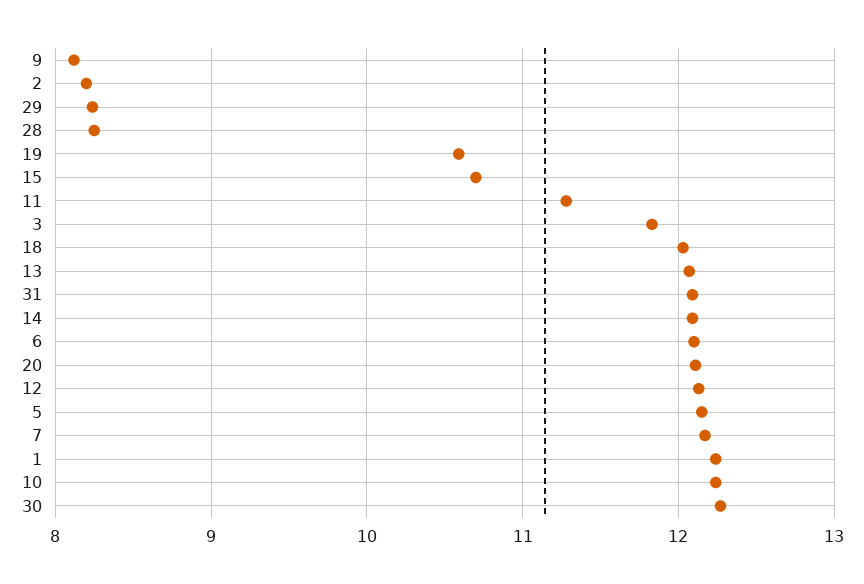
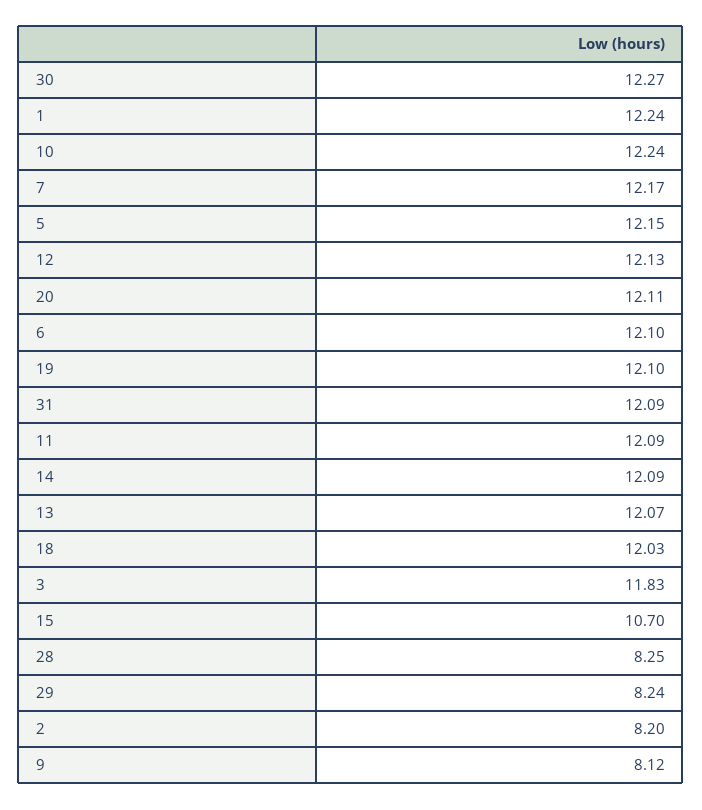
  {
    "9": 8.12,
    "2": 8.2,
    "29": 8.24,
    "28": 8.25,
-   "19": 10.6,
+   "19": 12.1,
    "15": 10.7,
-   "11": 11.3,
+   "11": 12.09,
    "3": 11.83,
    "18": 12.03,
    "13": 12.07,
    "31": 12.09,
    "14": 12.09,
    "6": 12.1,
    "20": 12.11,
    "12": 12.13,
    "5": 12.15,
    "7": 12.17,
    "1": 12.24,
    "10": 12.24,
    "30": 12.27
  }

